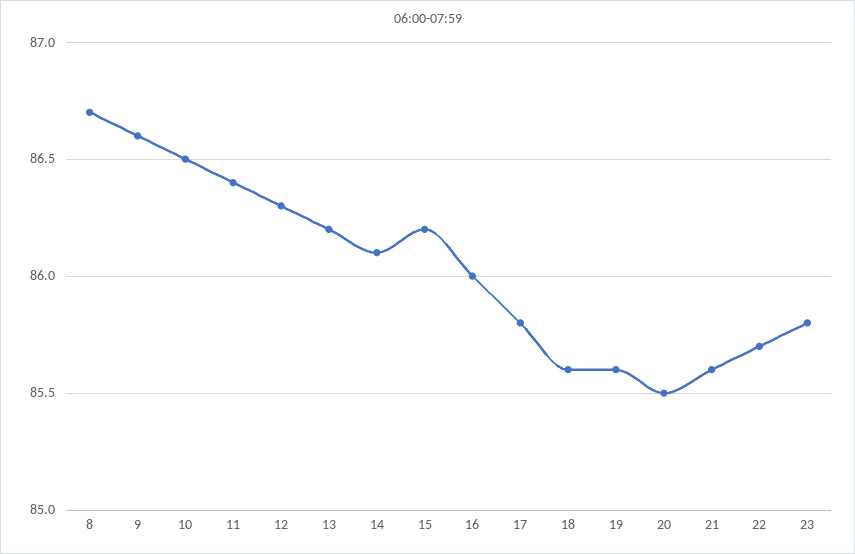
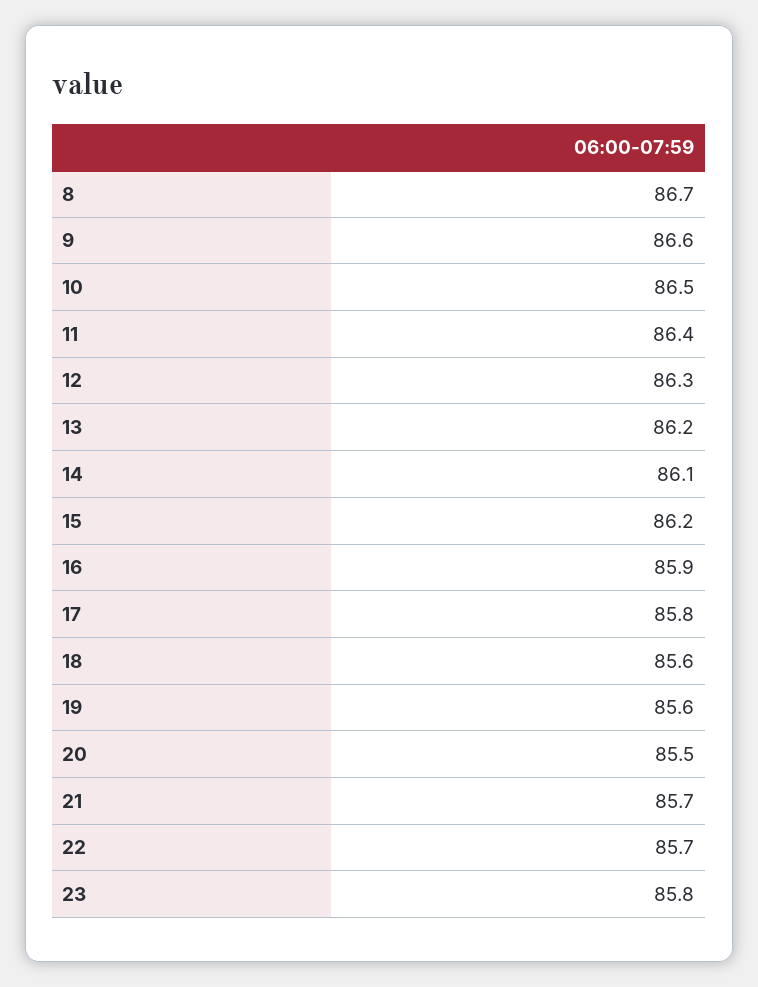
  {
    "8": 86.7,
    "9": 86.6,
    "10": 86.5,
    "11": 86.4,
    "12": 86.3,
    "13": 86.2,
    "14": 86.1,
    "15": 86.2,
-   "16": 86,
+   "16": 85.9,
    "17": 85.8,
    "18": 85.6,
    "19": 85.6,
    "20": 85.5,
-   "21": 85.6,
+   "21": 85.7,
    "22": 85.7,
    "23": 85.8
  }

